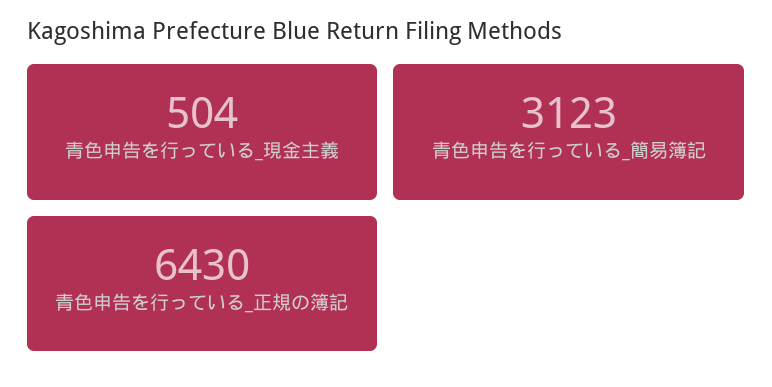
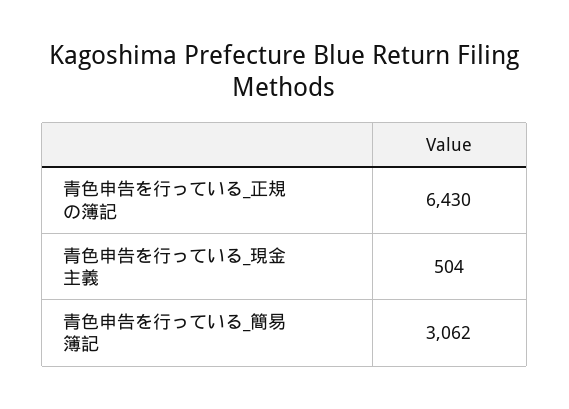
  {
    "青色申告を行っている_現金主義": 504,
-   "青色申告を行っている_簡易簿記": 3123,
+   "青色申告を行っている_簡易簿記": 3062,
    "青色申告を行っている_正規の簿記": 6430
  }

